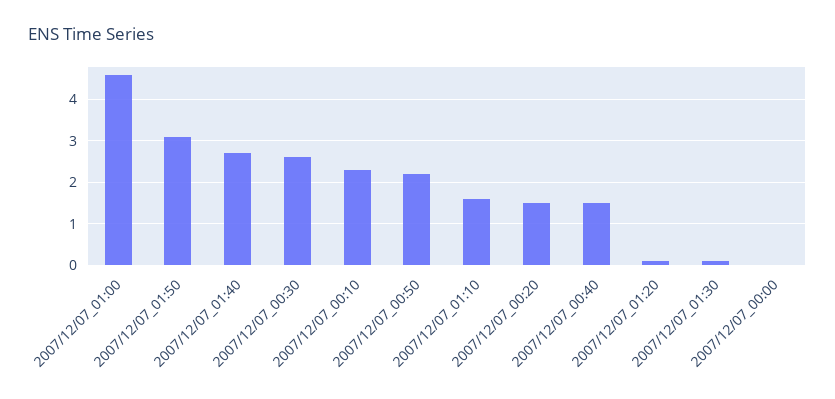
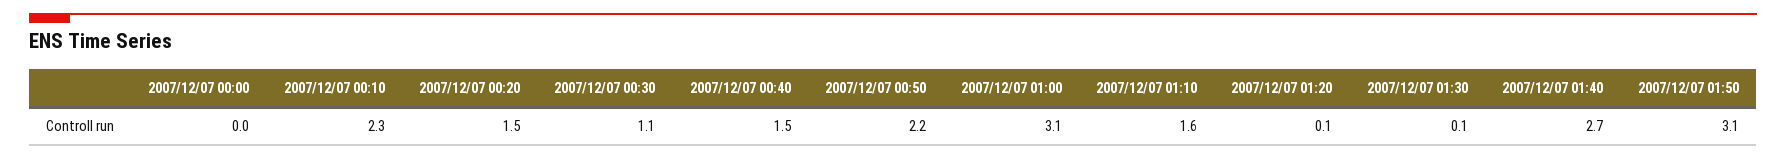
  {
-   "2007/12/07_01:00": 4.5,
+   "2007/12/07_01:00": 3.1,
    "2007/12/07_01:50": 3.1,
    "2007/12/07_01:40": 2.7,
-   "2007/12/07_00:30": 2.5,
+   "2007/12/07_00:30": 1.1,
    "2007/12/07_00:10": 2.3,
    "2007/12/07_00:50": 2.2,
    "2007/12/07_01:10": 1.6,
    "2007/12/07_00:20": 1.5,
    "2007/12/07_00:40": 1.5,
    "2007/12/07_01:20": 0.1,
    "2007/12/07_01:30": 0.1,
    "2007/12/07_00:00": 0
  }

